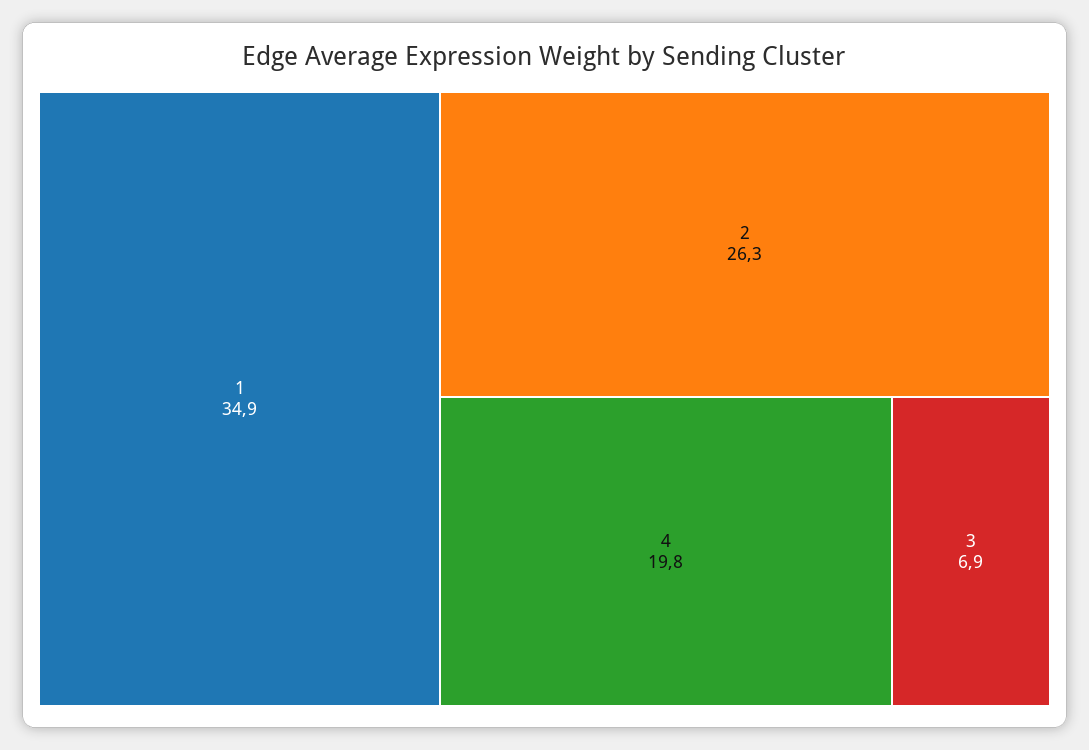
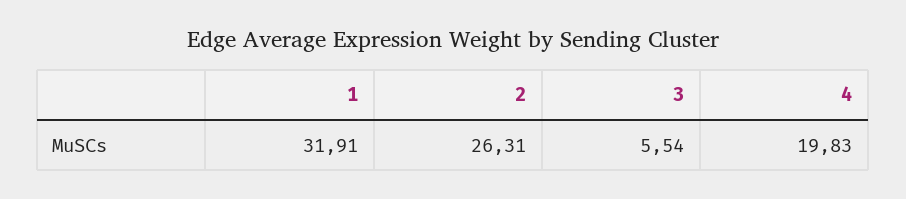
  {
-   "1": 34.9,
+   "1": 31.91,
    "2": 26.31,
    "4": 19.83,
-   "3": 6.9
+   "3": 5.54
  }

